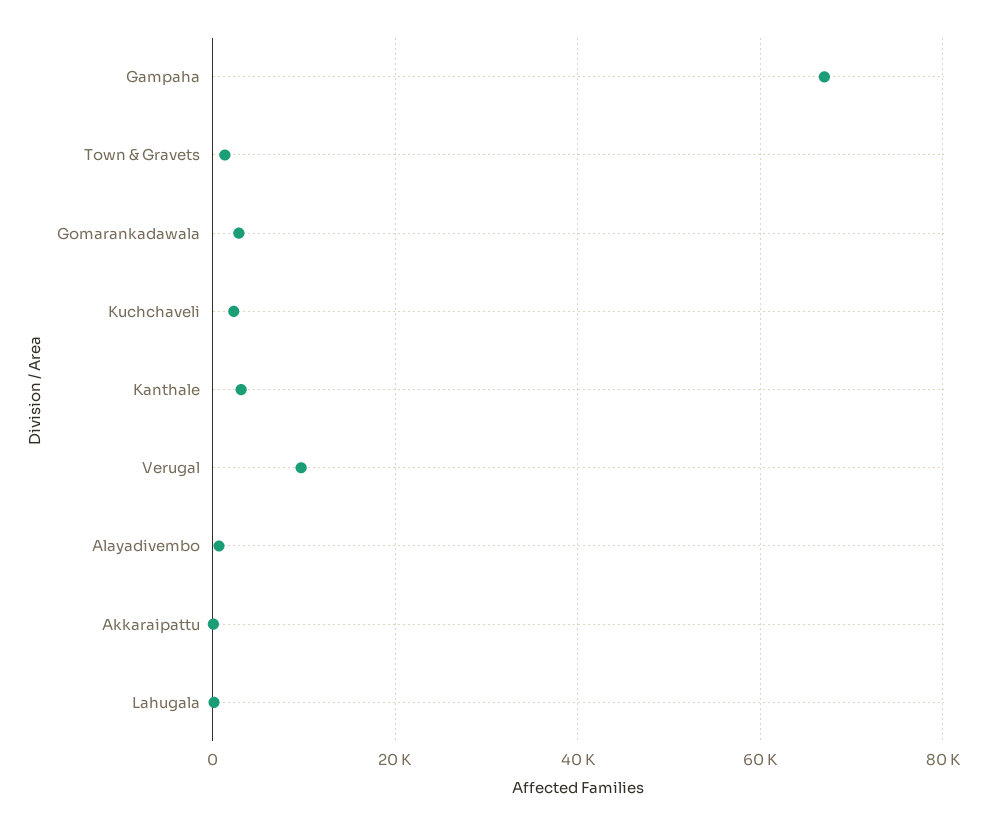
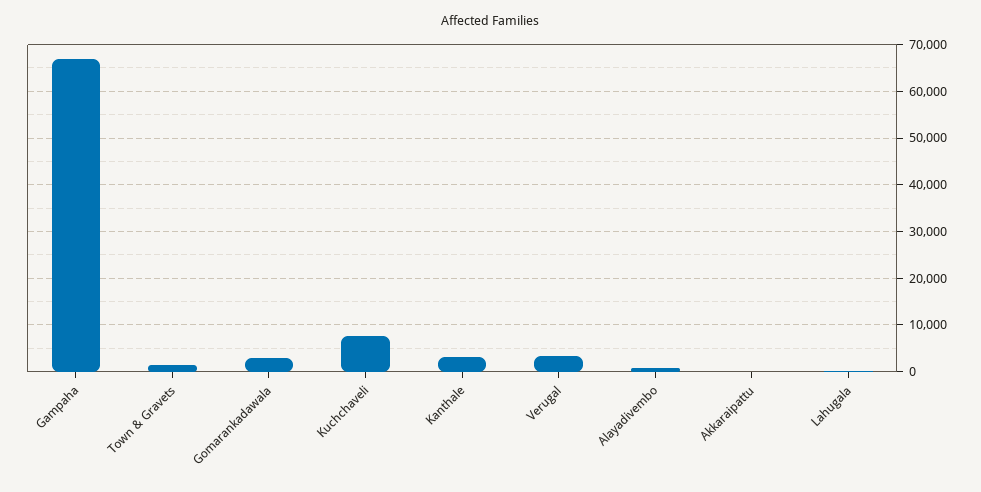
  {
    "Gampaha": 68000,
    "Town & Gravets": 2000,
    "Gomarankadawala": 2000,
-   "Kuchchaveli": 2000,
+   "Kuchchaveli": 8000,
    "Kanthale": 4000,
-   "Verugal": 10000,
+   "Verugal": 4000,
    "Alayadivembo": 0,
    "Akkaraipattu": 0,
    "Lahugala": 0
  }

